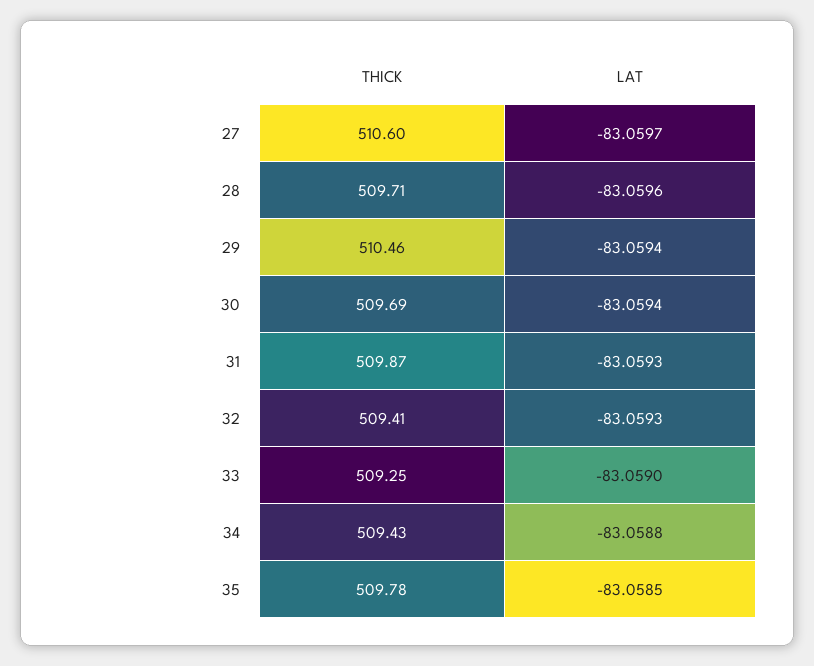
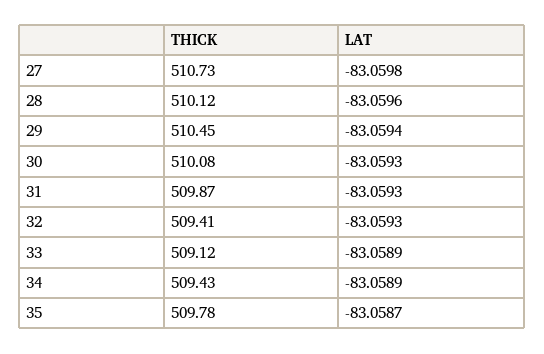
  {
    "THICK": {
-     "27": 510.6,
+     "27": 510.73,
-     "28": 509.71,
+     "28": 510.12,
-     "29": 510.46,
+     "29": 510.45,
-     "30": 509.69,
+     "30": 510.08,
      "31": 509.87,
      "32": 509.41,
-     "33": 509.25,
+     "33": 509.12,
      "34": 509.43,
      "35": 509.78
    },
    "LAT": {
-     "27": -83.0597,
+     "27": -83.0598,
      "28": -83.0596,
      "29": -83.0594,
-     "30": -83.0594,
+     "30": -83.0593,
      "31": -83.0593,
      "32": -83.0593,
-     "33": -83.059,
+     "33": -83.0589,
-     "34": -83.0588,
+     "34": -83.0589,
-     "35": -83.0585
+     "35": -83.0587
    }
  }

